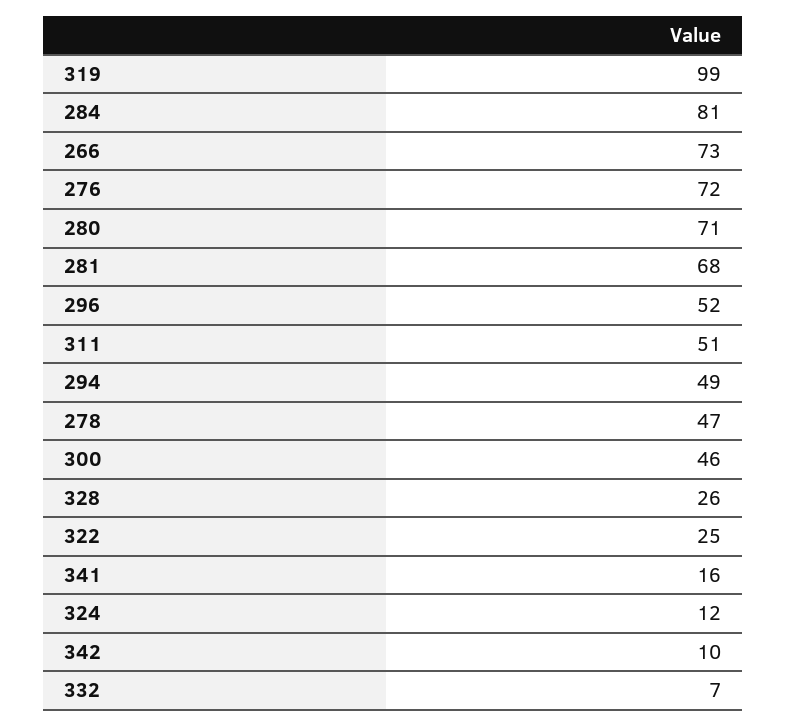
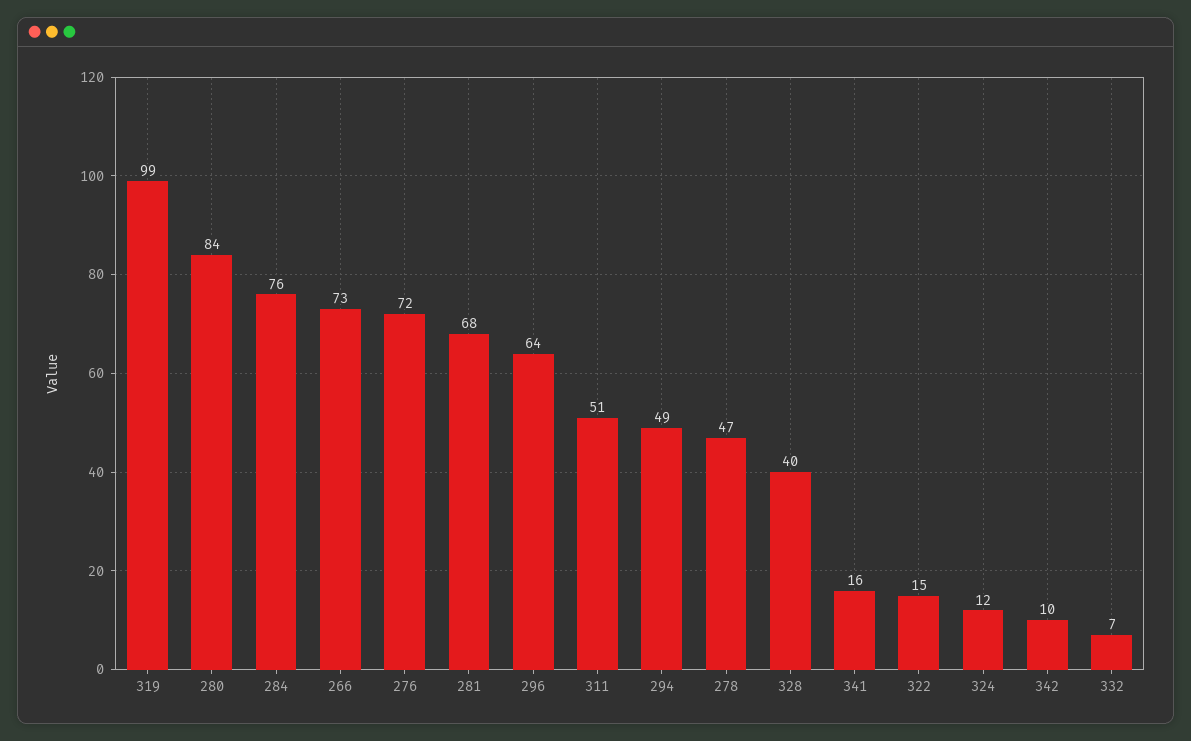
  {
    "319": 99,
-   "284": 81,
+   "284": 76,
    "266": 73,
    "276": 72,
-   "280": 71,
+   "280": 84,
    "281": 68,
-   "296": 52,
+   "296": 64,
    "311": 51,
    "294": 49,
    "278": 47,
-   "300": 46,
-   "328": 26,
+   "328": 40,
-   "322": 25,
+   "322": 15,
    "341": 16,
    "324": 12,
    "342": 10,
    "332": 7
  }

